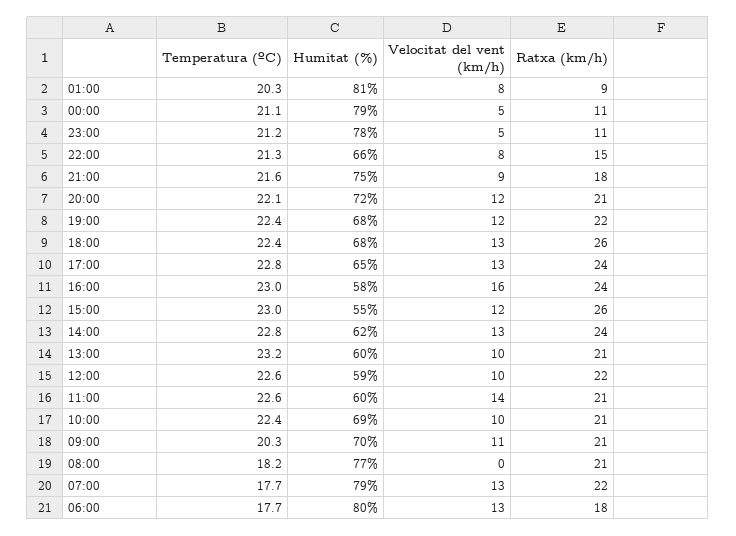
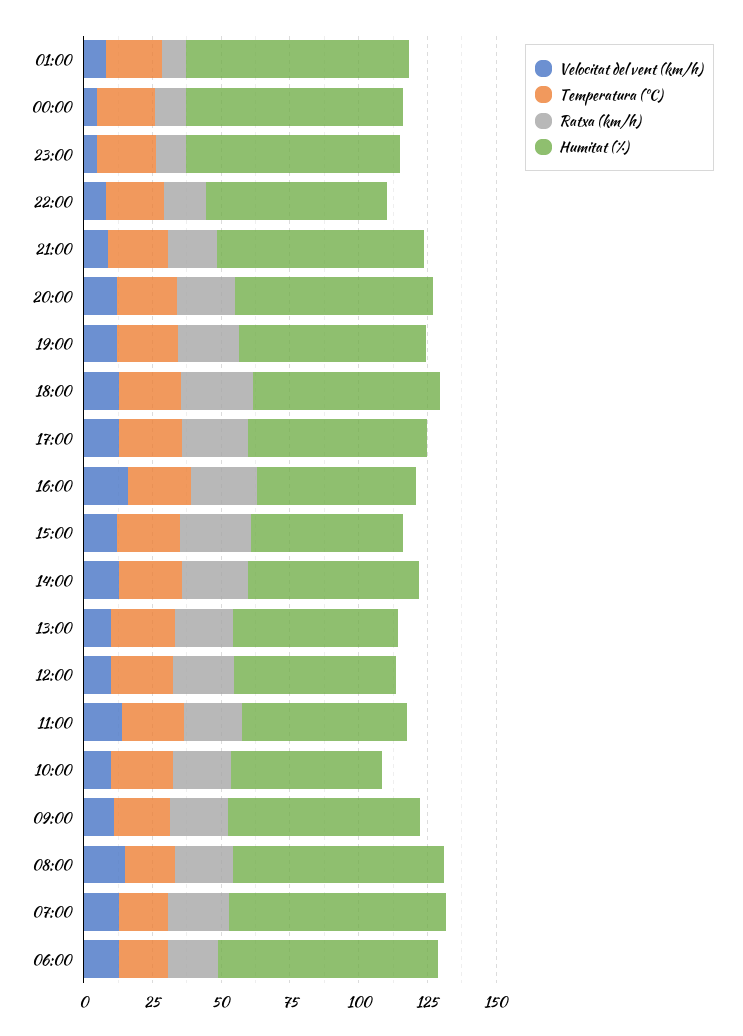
  {
    "Temperatura (ºC)": {
      "01:00": 20.3,
      "00:00": 21.1,
      "23:00": 21.2,
      "22:00": 21.3,
      "21:00": 21.6,
      "20:00": 22.1,
      "19:00": 22.4,
      "18:00": 22.4,
      "17:00": 22.8,
      "16:00": 23,
      "15:00": 23,
      "14:00": 22.8,
      "13:00": 23.2,
      "12:00": 22.6,
      "11:00": 22.6,
      "10:00": 22.4,
      "09:00": 20.3,
      "08:00": 18.2,
      "07:00": 17.7,
      "06:00": 17.7
    },
    "Humitat (%)": {
      "01:00": 81,
      "00:00": 79,
      "23:00": 78,
      "22:00": 66,
      "21:00": 75,
      "20:00": 72,
      "19:00": 68,
      "18:00": 68,
      "17:00": 65,
      "16:00": 58,
      "15:00": 55,
      "14:00": 62,
      "13:00": 60,
      "12:00": 59,
      "11:00": 60,
-     "10:00": 69,
+     "10:00": 55,
      "09:00": 70,
      "08:00": 77,
      "07:00": 79,
      "06:00": 80
    },
    "Velocitat del vent (km/h)": {
      "01:00": 8,
      "00:00": 5,
      "23:00": 5,
      "22:00": 8,
      "21:00": 9,
      "20:00": 12,
      "19:00": 12,
      "18:00": 13,
      "17:00": 13,
      "16:00": 16,
      "15:00": 12,
      "14:00": 13,
      "13:00": 10,
      "12:00": 10,
      "11:00": 14,
      "10:00": 10,
      "09:00": 11,
-     "08:00": 0,
+     "08:00": 15,
      "07:00": 13,
      "06:00": 13
    },
    "Ratxa (km/h)": {
      "01:00": 9,
      "00:00": 11,
      "23:00": 11,
      "22:00": 15,
      "21:00": 18,
      "20:00": 21,
      "19:00": 22,
      "18:00": 26,
      "17:00": 24,
      "16:00": 24,
      "15:00": 26,
      "14:00": 24,
      "13:00": 21,
      "12:00": 22,
      "11:00": 21,
      "10:00": 21,
      "09:00": 21,
      "08:00": 21,
      "07:00": 22,
      "06:00": 18
    }
  }

